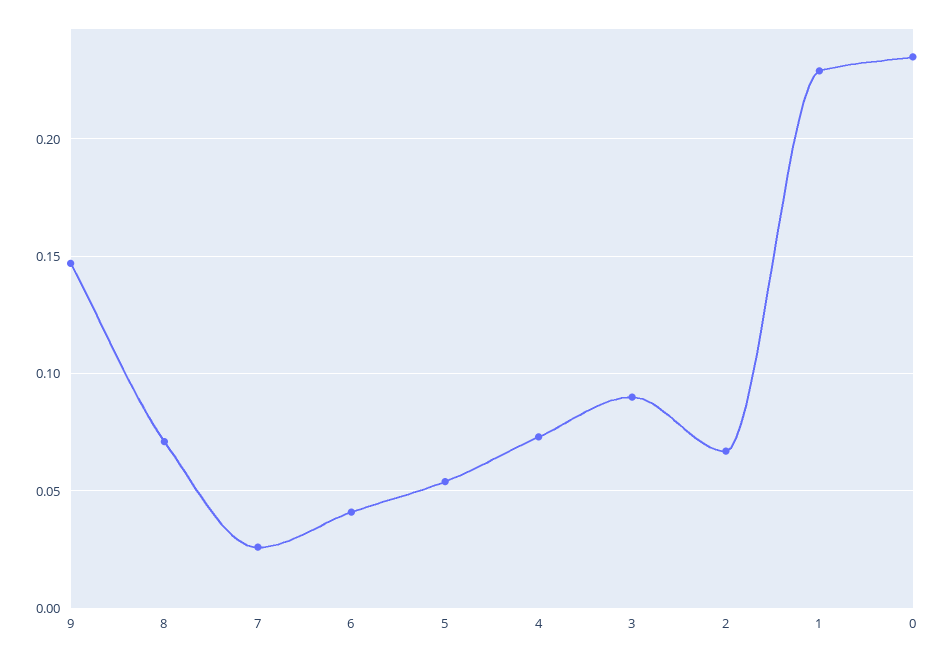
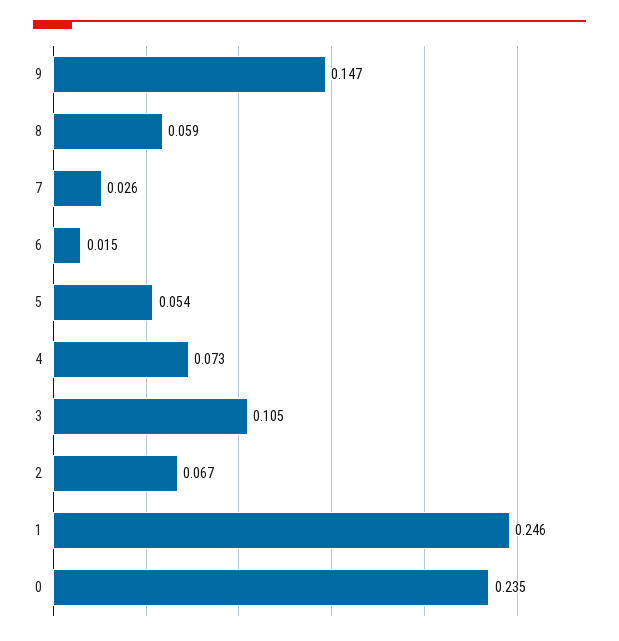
  {
    "9": 0.147,
-   "8": 0.07,
+   "8": 0.059,
    "7": 0.026,
-   "6": 0.04,
+   "6": 0.015,
    "5": 0.054,
    "4": 0.073,
-   "3": 0.09,
+   "3": 0.105,
    "2": 0.067,
-   "1": 0.23,
+   "1": 0.246,
    "0": 0.235
  }

